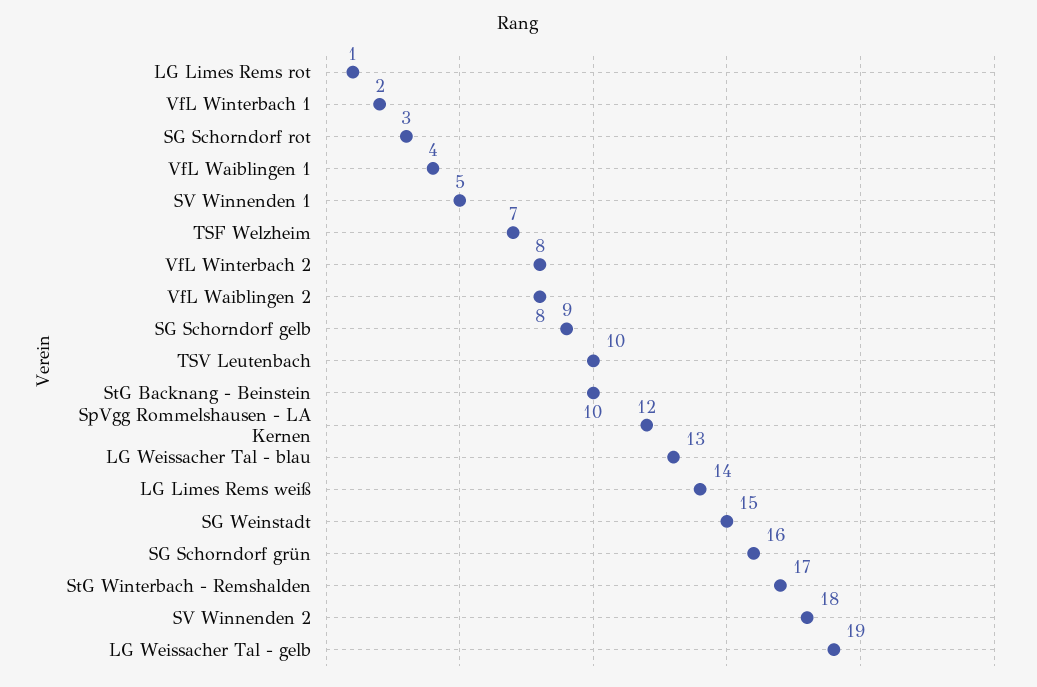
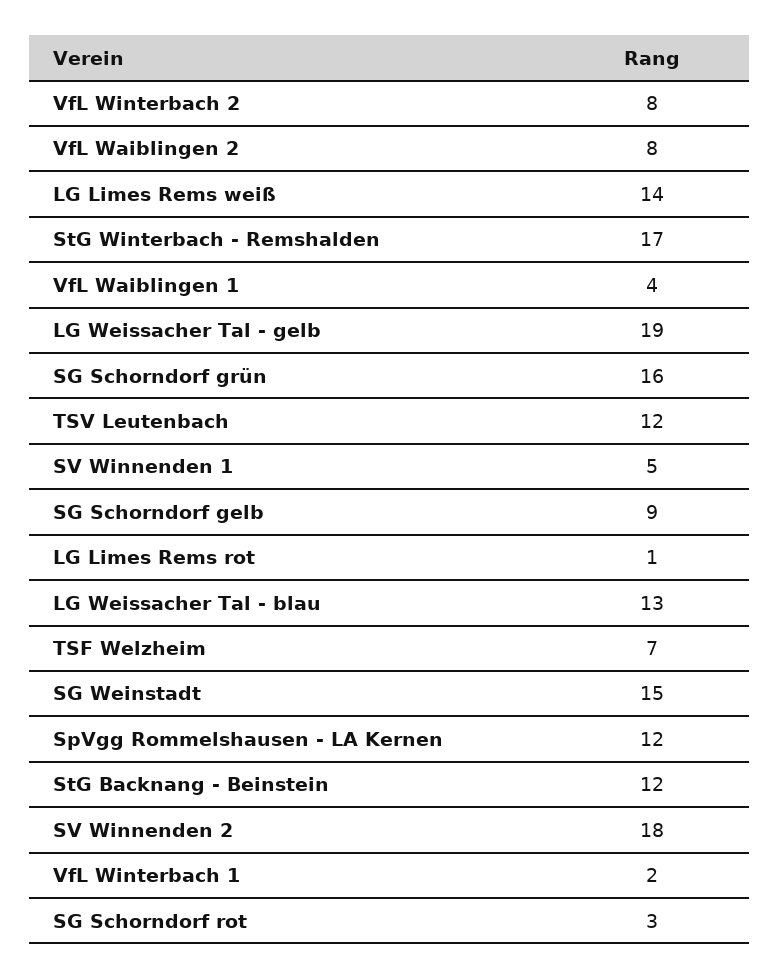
  {
    "LG Limes Rems rot": 1,
    "VfL Winterbach 1": 2,
    "SG Schorndorf rot": 3,
    "VfL Waiblingen 1": 4,
    "SV Winnenden 1": 5,
    "TSF Welzheim": 7,
    "VfL Winterbach 2": 8,
    "VfL Waiblingen 2": 8,
    "SG Schorndorf gelb": 9,
-   "TSV Leutenbach": 10,
+   "TSV Leutenbach": 12,
-   "StG Backnang - Beinstein": 10,
+   "StG Backnang - Beinstein": 12,
    "SpVgg Rommelshausen - LA Kernen": 12,
    "LG Weissacher Tal - blau": 13,
    "LG Limes Rems weiß": 14,
    "SG Weinstadt": 15,
    "SG Schorndorf grün": 16,
    "StG Winterbach - Remshalden": 17,
    "SV Winnenden 2": 18,
    "LG Weissacher Tal - gelb": 19
  }

